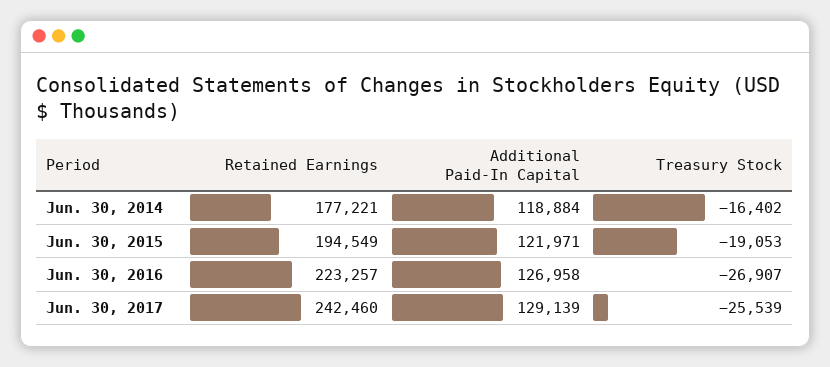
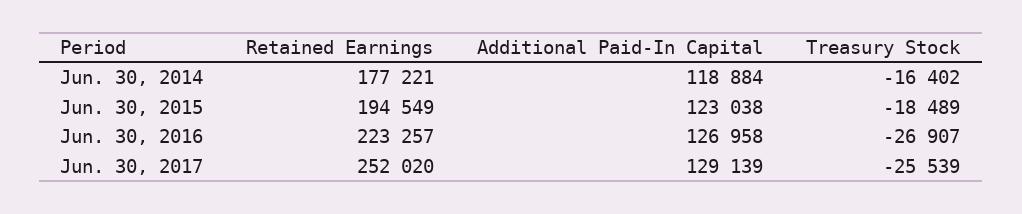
  {
    "Retained Earnings": {
      "Jun. 30, 2014": 177221,
      "Jun. 30, 2015": 194549,
      "Jun. 30, 2016": 223257,
-     "Jun. 30, 2017": 242460
+     "Jun. 30, 2017": 252020
    },
    "Additional Paid-In Capital": {
      "Jun. 30, 2014": 118884,
-     "Jun. 30, 2015": 121971,
+     "Jun. 30, 2015": 123038,
      "Jun. 30, 2016": 126958,
      "Jun. 30, 2017": 129139
    },
    "Treasury Stock": {
      "Jun. 30, 2014": -16402,
-     "Jun. 30, 2015": -19053,
+     "Jun. 30, 2015": -18489,
      "Jun. 30, 2016": -26907,
      "Jun. 30, 2017": -25539
    }
  }

